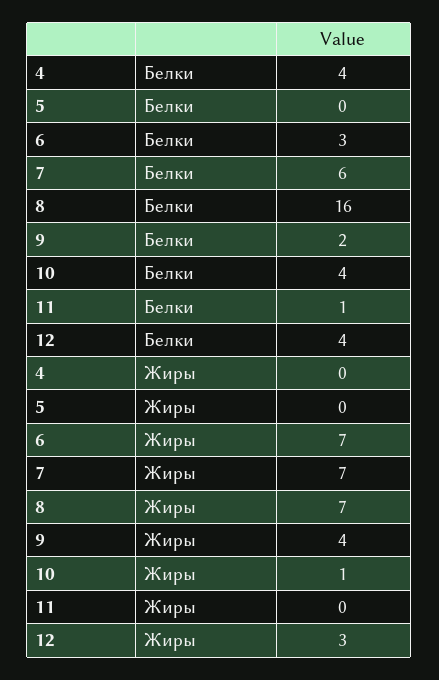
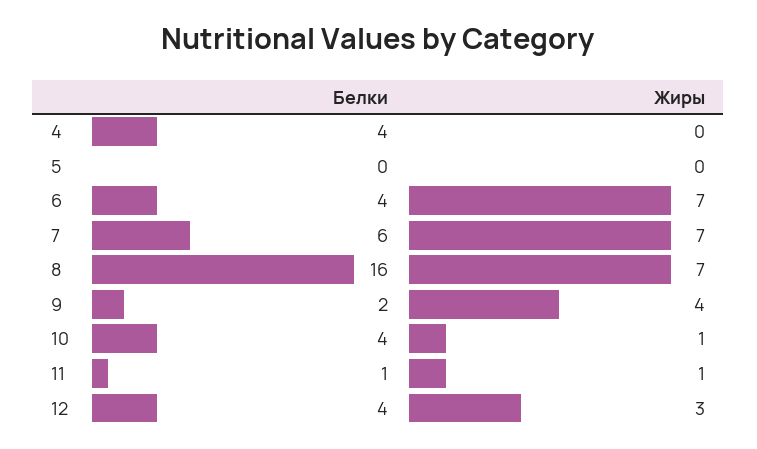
  {
    "4": {
      "Белки": 4,
      "Жиры": 0
    },
    "5": {
      "Белки": 0,
      "Жиры": 0
    },
    "6": {
-     "Белки": 3,
+     "Белки": 4,
      "Жиры": 7
    },
    "7": {
      "Белки": 6,
      "Жиры": 7
    },
    "8": {
      "Белки": 16,
      "Жиры": 7
    },
    "9": {
      "Белки": 2,
      "Жиры": 4
    },
    "10": {
      "Белки": 4,
      "Жиры": 1
    },
    "11": {
      "Белки": 1,
-     "Жиры": 0
+     "Жиры": 1
    },
    "12": {
      "Белки": 4,
      "Жиры": 3
    }
  }

